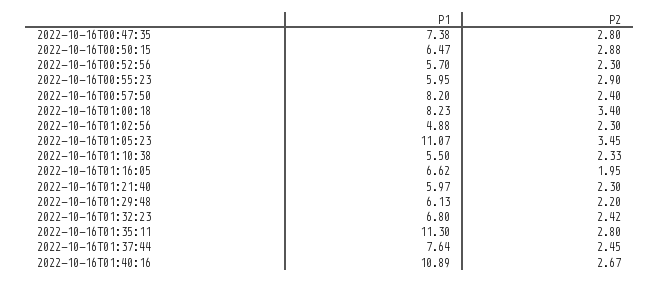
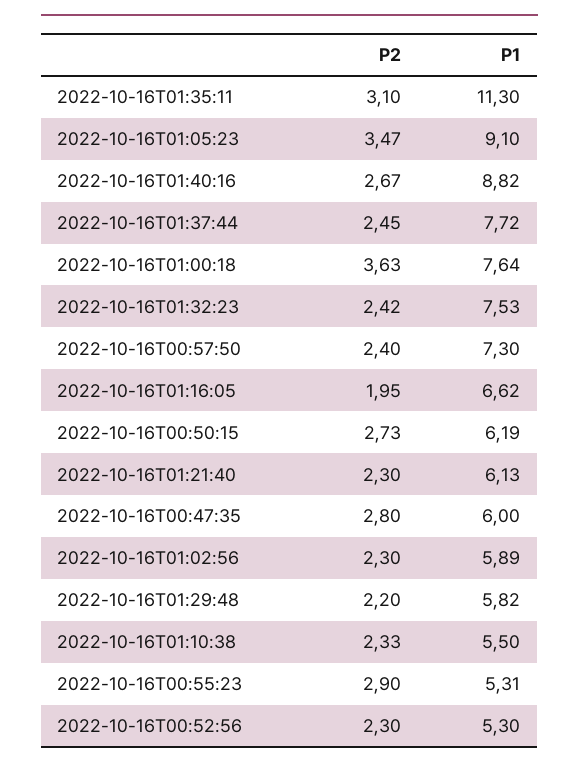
  {
    "P1": {
-     "2022-10-16T00:47:35": 7.38,
+     "2022-10-16T00:47:35": 6,
-     "2022-10-16T00:50:15": 6.47,
+     "2022-10-16T00:50:15": 6.19,
-     "2022-10-16T00:52:56": 5.7,
+     "2022-10-16T00:52:56": 5.3,
-     "2022-10-16T00:55:23": 5.95,
+     "2022-10-16T00:55:23": 5.31,
-     "2022-10-16T00:57:50": 8.2,
+     "2022-10-16T00:57:50": 7.3,
-     "2022-10-16T01:00:18": 8.23,
+     "2022-10-16T01:00:18": 7.64,
-     "2022-10-16T01:02:56": 4.88,
+     "2022-10-16T01:02:56": 5.89,
-     "2022-10-16T01:05:23": 11.07,
+     "2022-10-16T01:05:23": 9.1,
      "2022-10-16T01:10:38": 5.5,
      "2022-10-16T01:16:05": 6.62,
-     "2022-10-16T01:21:40": 5.97,
+     "2022-10-16T01:21:40": 6.13,
-     "2022-10-16T01:29:48": 6.13,
+     "2022-10-16T01:29:48": 5.82,
-     "2022-10-16T01:32:23": 6.8,
+     "2022-10-16T01:32:23": 7.53,
      "2022-10-16T01:35:11": 11.3,
-     "2022-10-16T01:37:44": 7.64,
+     "2022-10-16T01:37:44": 7.72,
-     "2022-10-16T01:40:16": 10.89
+     "2022-10-16T01:40:16": 8.82
    },
    "P2": {
      "2022-10-16T00:47:35": 2.8,
-     "2022-10-16T00:50:15": 2.88,
+     "2022-10-16T00:50:15": 2.73,
      "2022-10-16T00:52:56": 2.3,
      "2022-10-16T00:55:23": 2.9,
      "2022-10-16T00:57:50": 2.4,
-     "2022-10-16T01:00:18": 3.4,
+     "2022-10-16T01:00:18": 3.63,
      "2022-10-16T01:02:56": 2.3,
-     "2022-10-16T01:05:23": 3.45,
+     "2022-10-16T01:05:23": 3.47,
      "2022-10-16T01:10:38": 2.33,
      "2022-10-16T01:16:05": 1.95,
      "2022-10-16T01:21:40": 2.3,
      "2022-10-16T01:29:48": 2.2,
      "2022-10-16T01:32:23": 2.42,
-     "2022-10-16T01:35:11": 2.8,
+     "2022-10-16T01:35:11": 3.1,
      "2022-10-16T01:37:44": 2.45,
      "2022-10-16T01:40:16": 2.67
    }
  }

